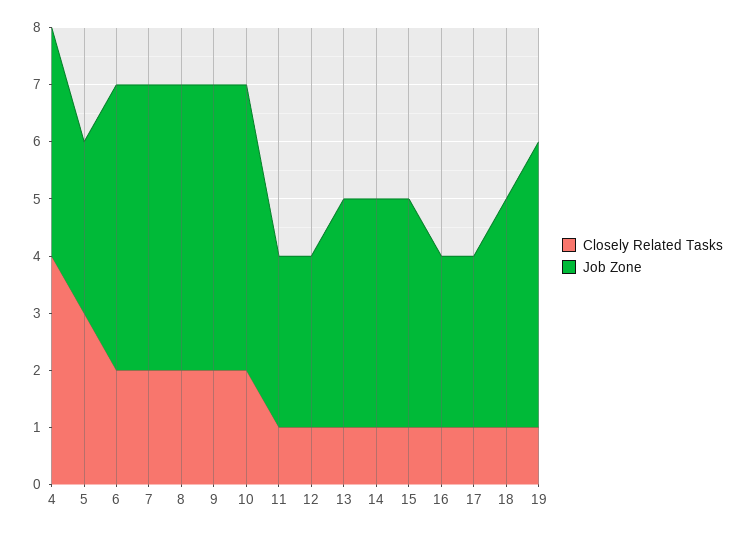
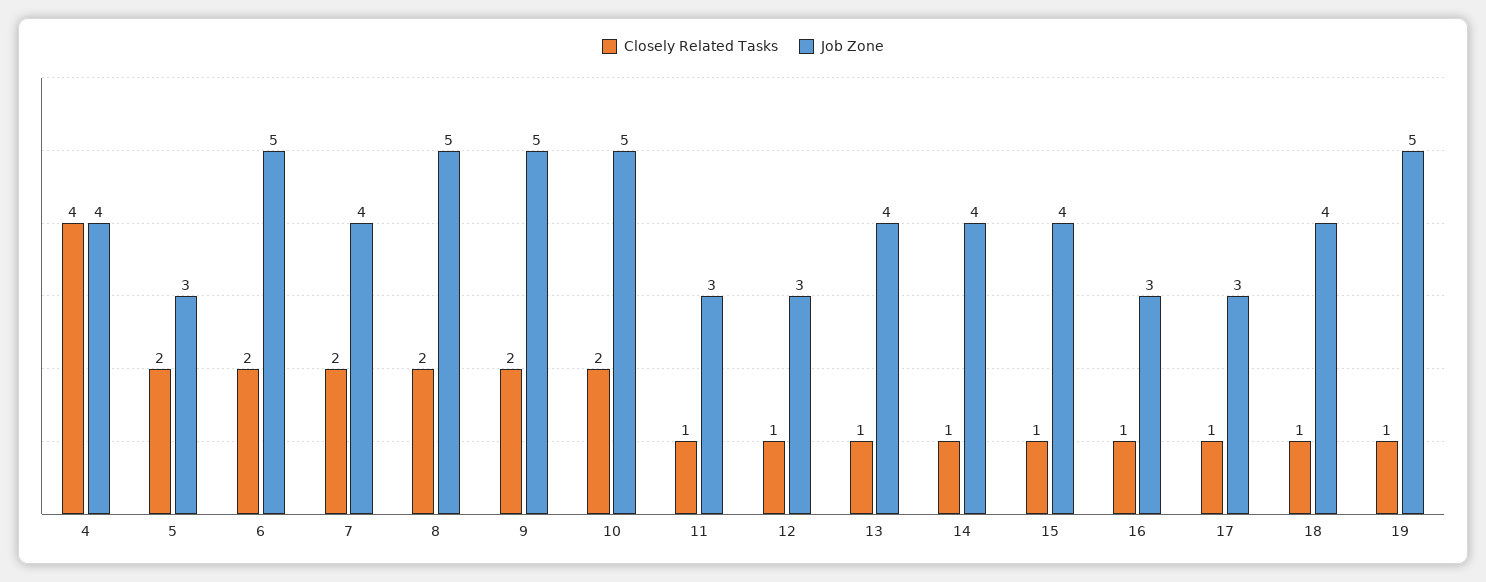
  {
    "Closely Related Tasks": {
      "4": 4,
-     "5": 3,
+     "5": 2,
      "6": 2,
      "7": 2,
      "8": 2,
      "9": 2,
      "10": 2,
      "11": 1,
      "12": 1,
      "13": 1,
      "14": 1,
      "15": 1,
      "16": 1,
      "17": 1,
      "18": 1,
      "19": 1
    },
    "Job Zone": {
      "4": 4,
      "5": 3,
      "6": 5,
-     "7": 5,
+     "7": 4,
      "8": 5,
      "9": 5,
      "10": 5,
      "11": 3,
      "12": 3,
      "13": 4,
      "14": 4,
      "15": 4,
      "16": 3,
      "17": 3,
      "18": 4,
      "19": 5
    }
  }

